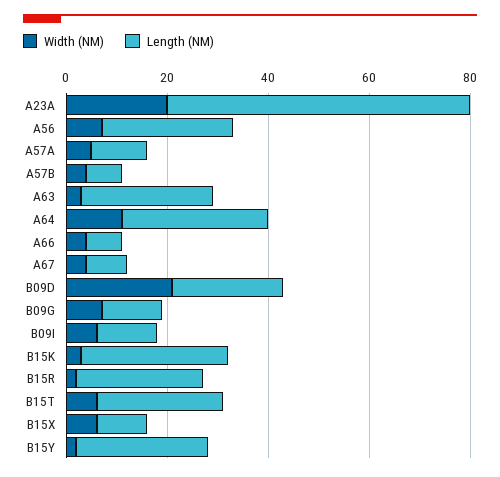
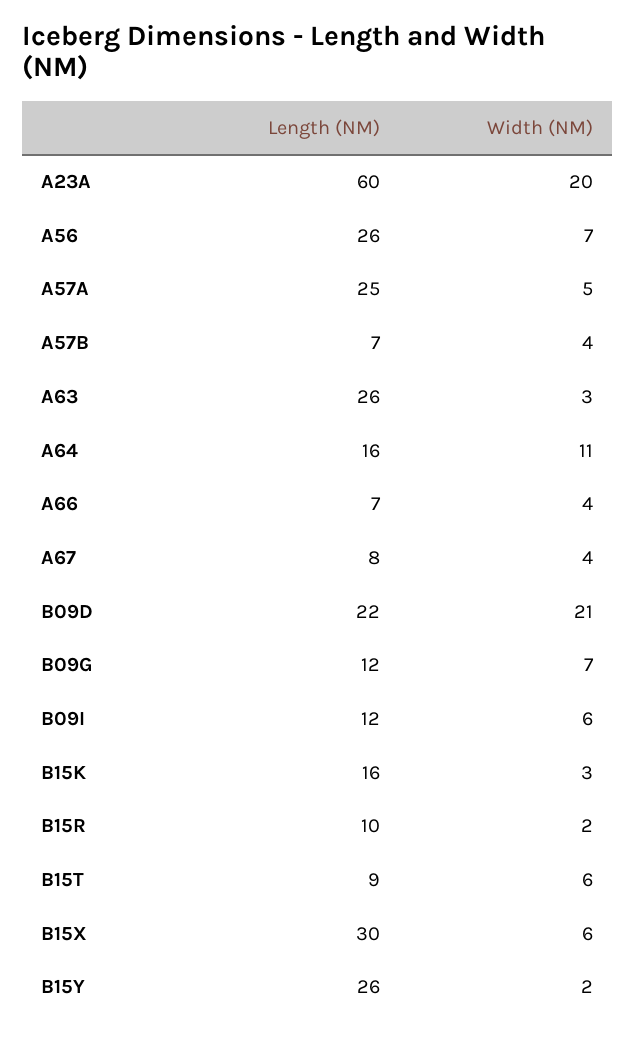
  {
    "Width (NM)": {
      "A23A": 20,
      "A56": 7,
      "A57A": 5,
      "A57B": 4,
      "A63": 3,
      "A64": 11,
      "A66": 4,
      "A67": 4,
      "B09D": 21,
      "B09G": 7,
      "B09I": 6,
      "B15K": 3,
      "B15R": 2,
      "B15T": 6,
      "B15X": 6,
      "B15Y": 2
    },
    "Length (NM)": {
      "A23A": 60,
      "A56": 26,
-     "A57A": 10,
+     "A57A": 25,
      "A57B": 7,
      "A63": 26,
-     "A64": 30,
+     "A64": 16,
      "A66": 7,
      "A67": 8,
      "B09D": 22,
      "B09G": 12,
      "B09I": 12,
-     "B15K": 30,
+     "B15K": 16,
-     "B15R": 25,
+     "B15R": 10,
-     "B15T": 25,
+     "B15T": 9,
-     "B15X": 10,
+     "B15X": 30,
      "B15Y": 26
    }
  }

